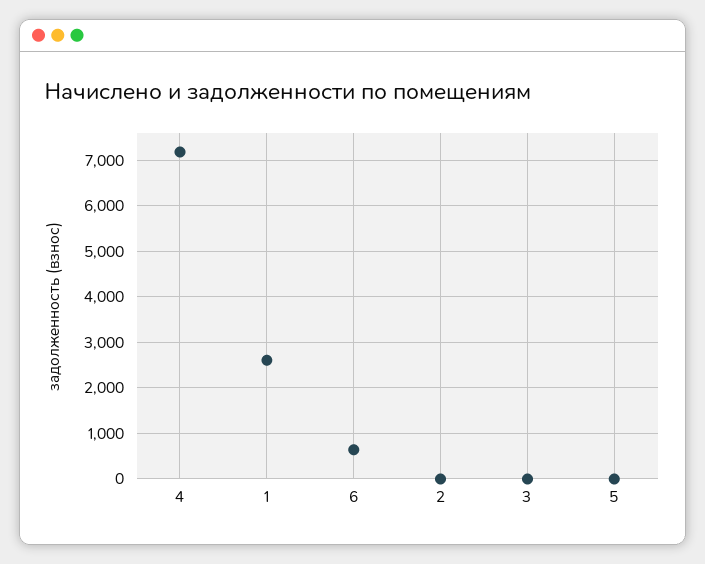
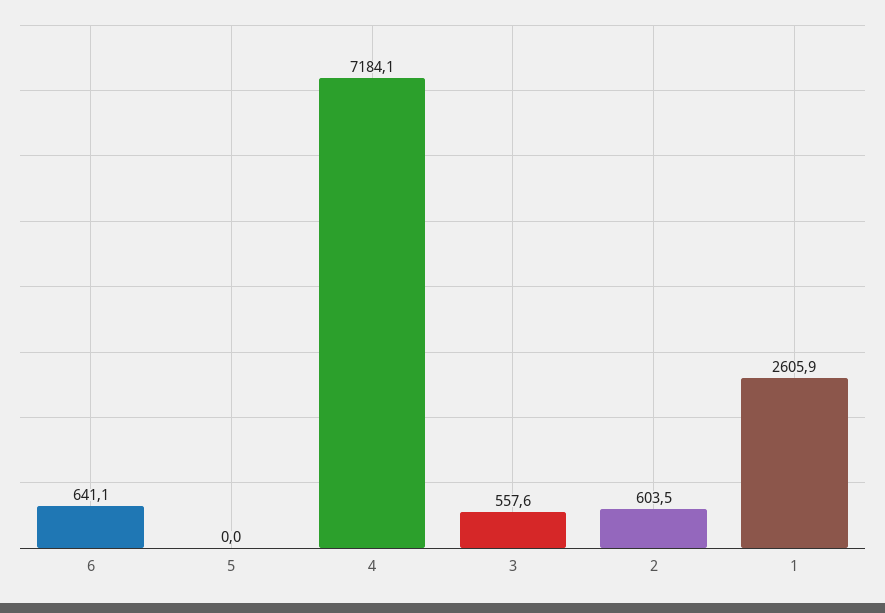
  {
    "4": 7184.1,
    "1": 2605.9,
    "6": 641.1,
-   "2": 0,
+   "2": 603.5,
-   "3": 0,
+   "3": 557.6,
    "5": 0
  }

